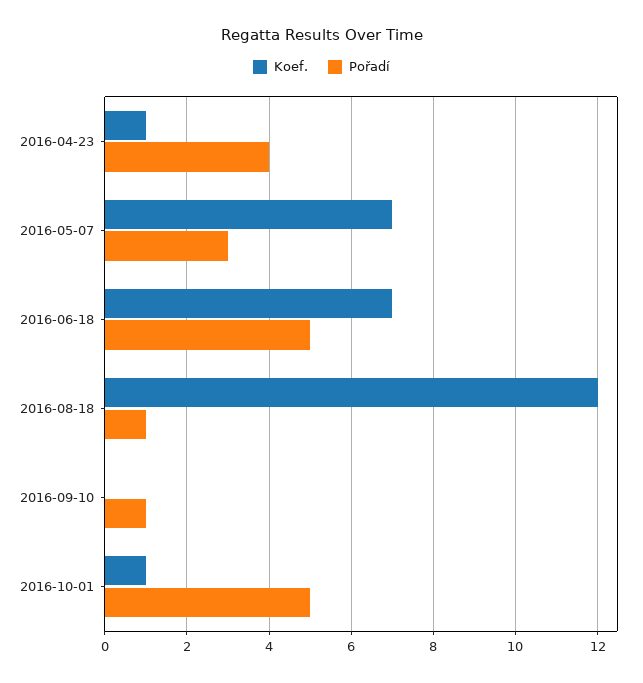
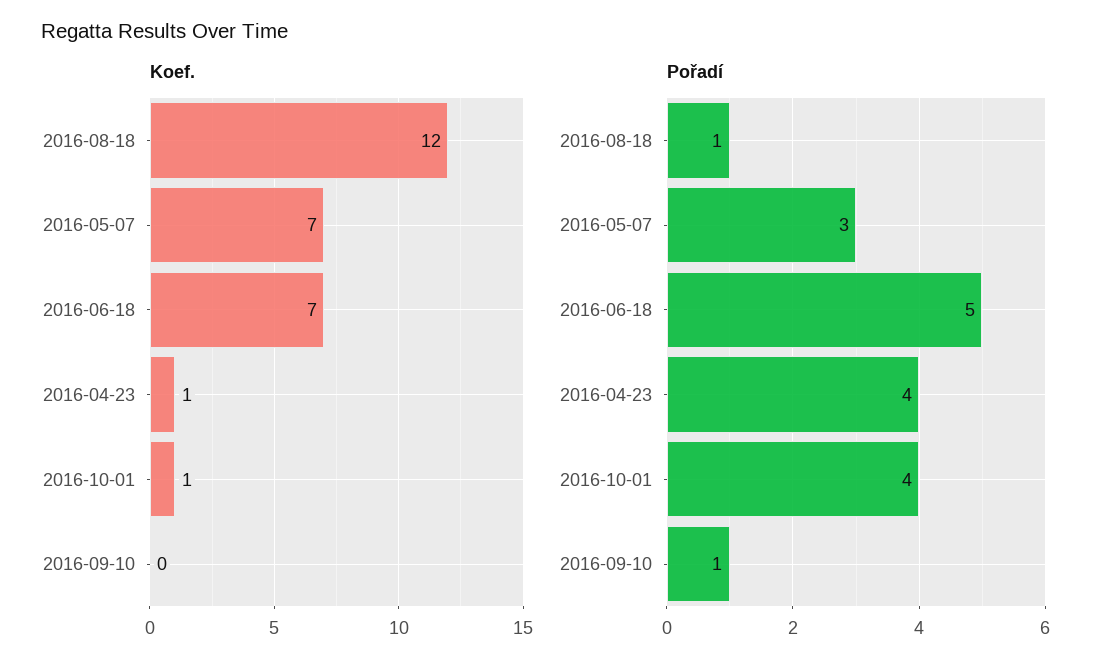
  {
    "Koef.": {
      "2016-04-23": 1,
      "2016-05-07": 7,
      "2016-06-18": 7,
      "2016-08-18": 12,
      "2016-09-10": 0,
      "2016-10-01": 1
    },
    "Pořadí": {
      "2016-04-23": 4,
      "2016-05-07": 3,
      "2016-06-18": 5,
      "2016-08-18": 1,
      "2016-09-10": 1,
-     "2016-10-01": 5
+     "2016-10-01": 4
    }
  }

